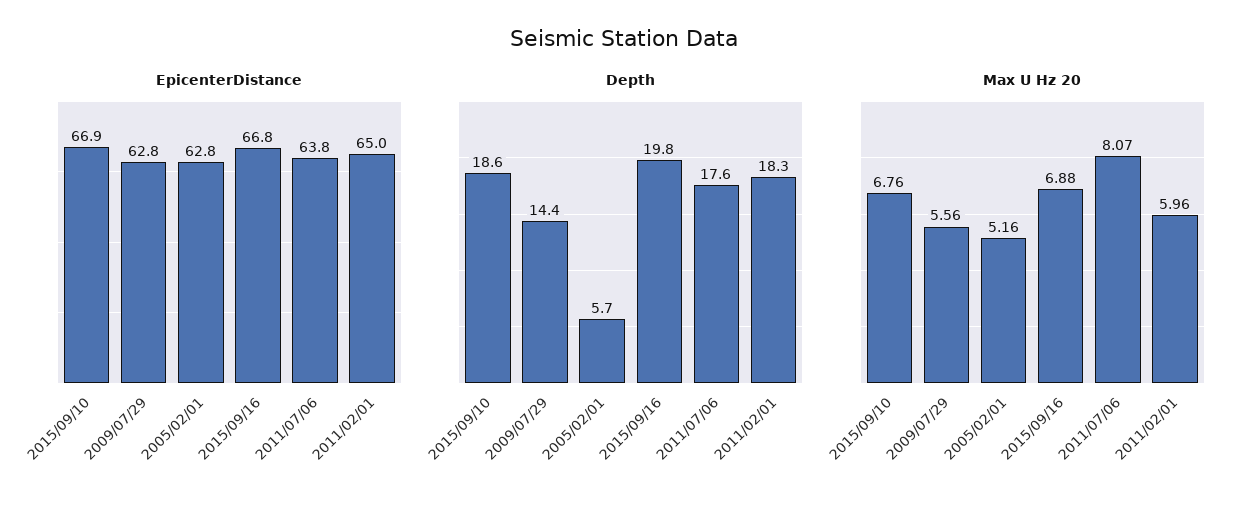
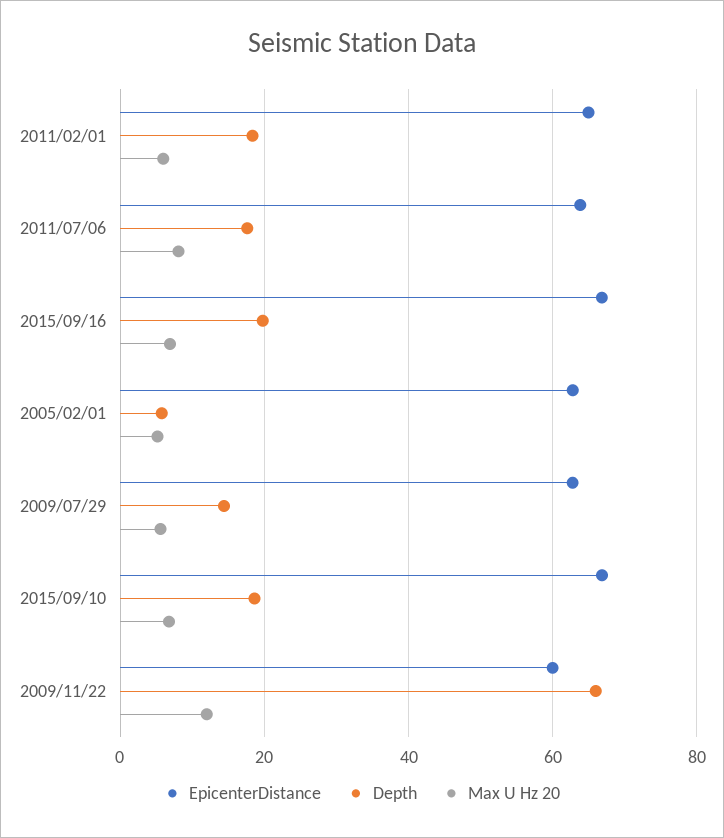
  {
    "EpicenterDistance": {
      "2015/09/10": 66.9,
      "2009/07/29": 62.8,
      "2005/02/01": 62.8,
      "2015/09/16": 66.8,
      "2011/07/06": 63.8,
-     "2011/02/01": 65
+     "2011/02/01": 65,
+     "2009/11/22": 60
    },
    "Depth": {
      "2015/09/10": 18.6,
      "2009/07/29": 14.4,
      "2005/02/01": 5.7,
      "2015/09/16": 19.8,
      "2011/07/06": 17.6,
-     "2011/02/01": 18.3
+     "2011/02/01": 18.3,
+     "2009/11/22": 66
    },
    "Max U Hz 20": {
      "2015/09/10": 6.76,
      "2009/07/29": 5.56,
      "2005/02/01": 5.16,
      "2015/09/16": 6.88,
      "2011/07/06": 8.07,
-     "2011/02/01": 5.96
+     "2011/02/01": 5.96,
+     "2009/11/22": 12
    }
  }

